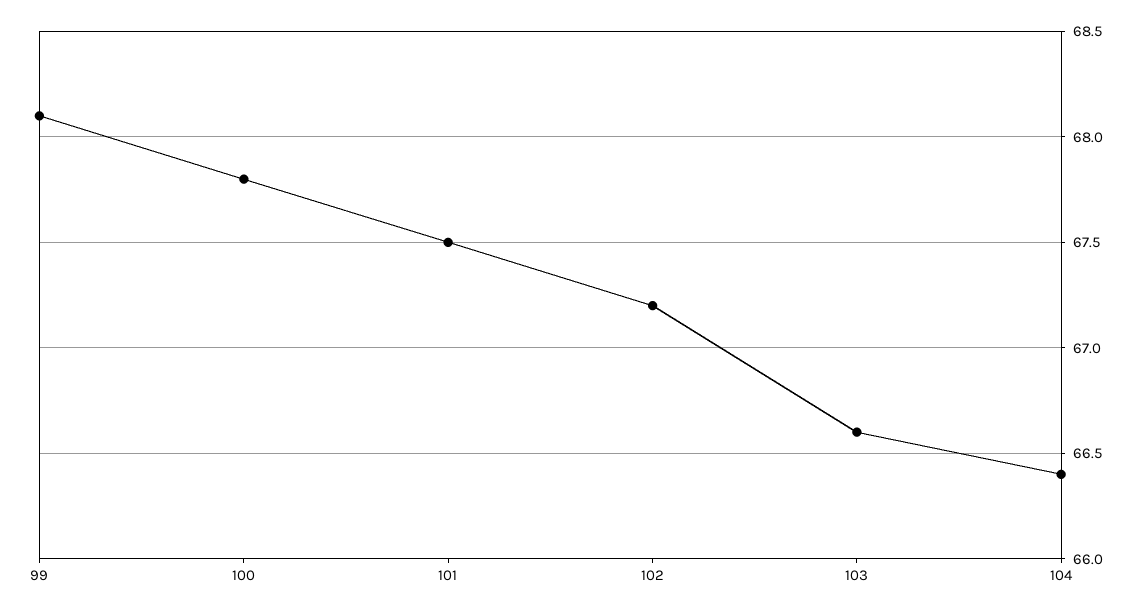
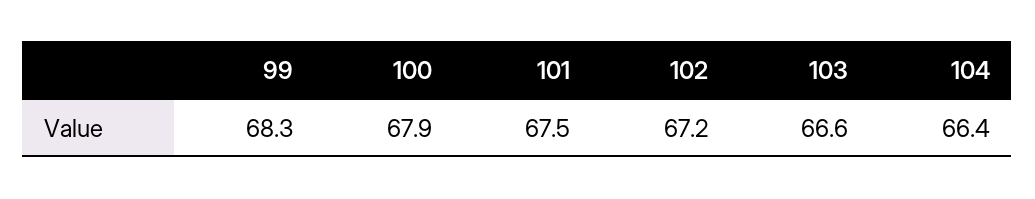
  {
-   "99": 68.1,
+   "99": 68.3,
-   "100": 67.8,
+   "100": 67.9,
    "101": 67.5,
    "102": 67.2,
    "103": 66.6,
    "104": 66.4
  }

